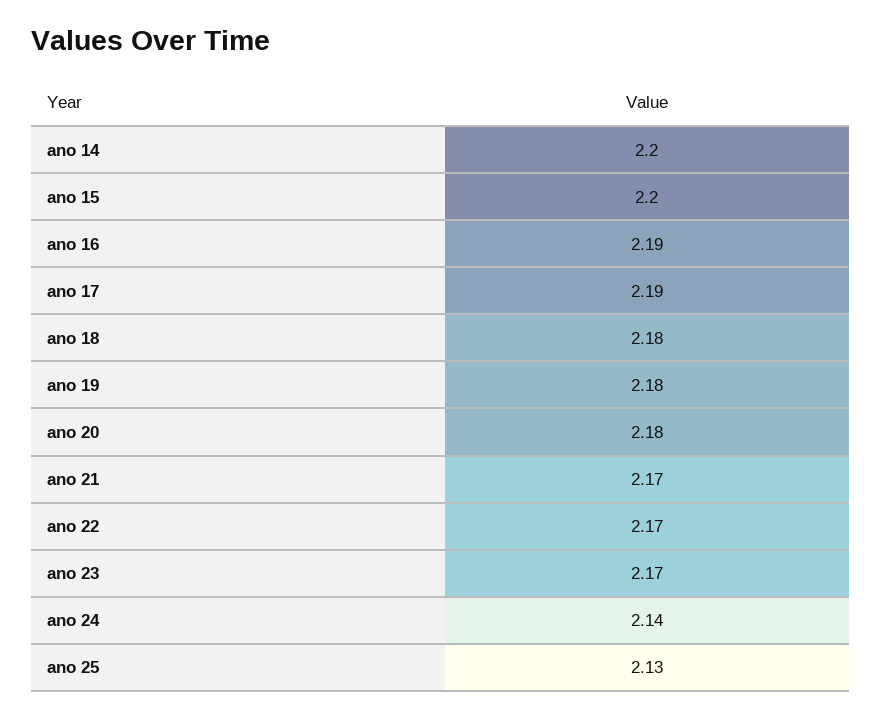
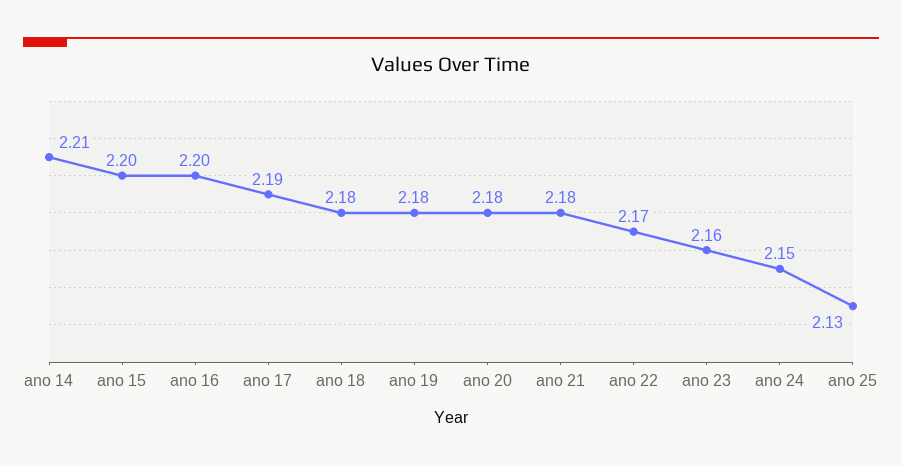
  {
-   "ano 14": 2.2,
+   "ano 14": 2.21,
    "ano 15": 2.2,
-   "ano 16": 2.19,
+   "ano 16": 2.2,
    "ano 17": 2.19,
    "ano 18": 2.18,
    "ano 19": 2.18,
    "ano 20": 2.18,
-   "ano 21": 2.17,
+   "ano 21": 2.18,
    "ano 22": 2.17,
-   "ano 23": 2.17,
+   "ano 23": 2.16,
-   "ano 24": 2.14,
+   "ano 24": 2.15,
    "ano 25": 2.13
  }

